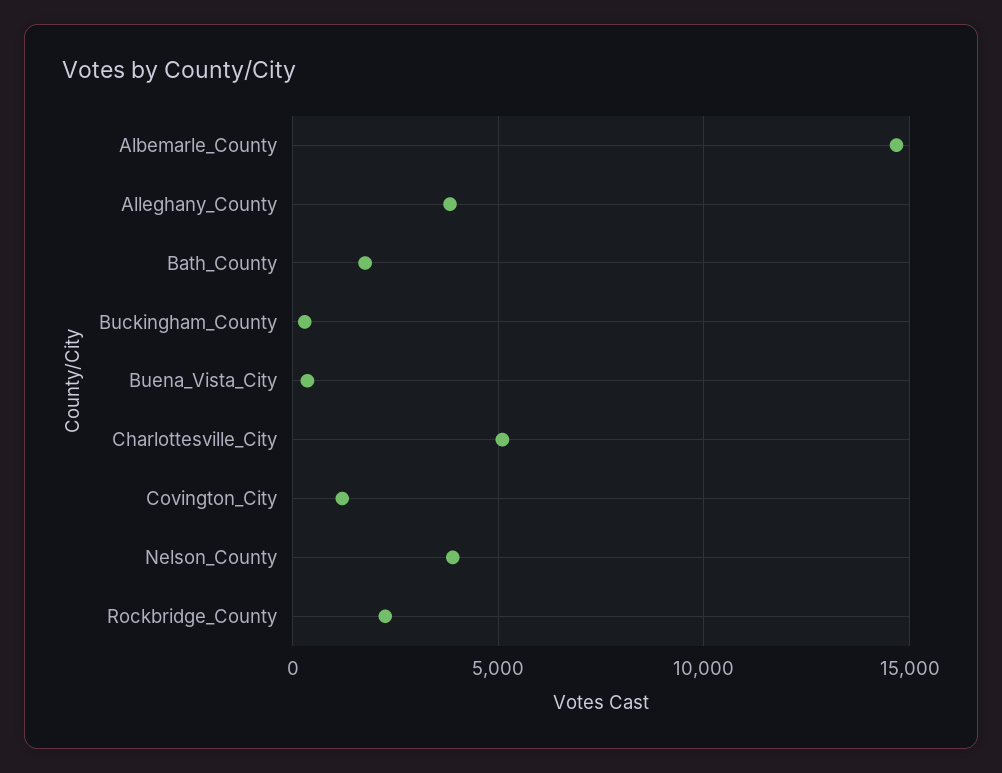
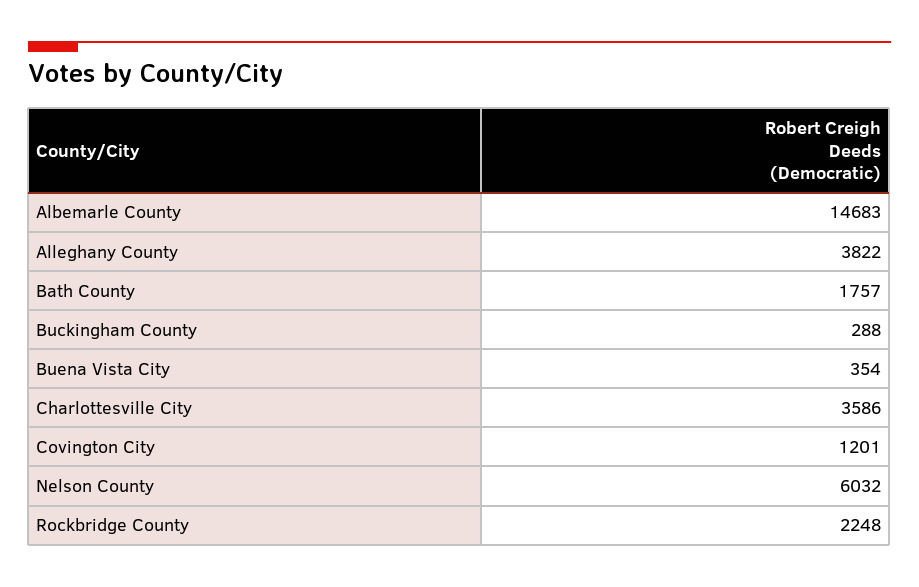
  {
    "Albemarle_County": 14683,
    "Alleghany_County": 3822,
    "Bath_County": 1757,
    "Buckingham_County": 288,
    "Buena_Vista_City": 354,
-   "Charlottesville_City": 5000,
+   "Charlottesville_City": 3586,
    "Covington_City": 1201,
-   "Nelson_County": 4000,
+   "Nelson_County": 6032,
    "Rockbridge_County": 2248
  }

